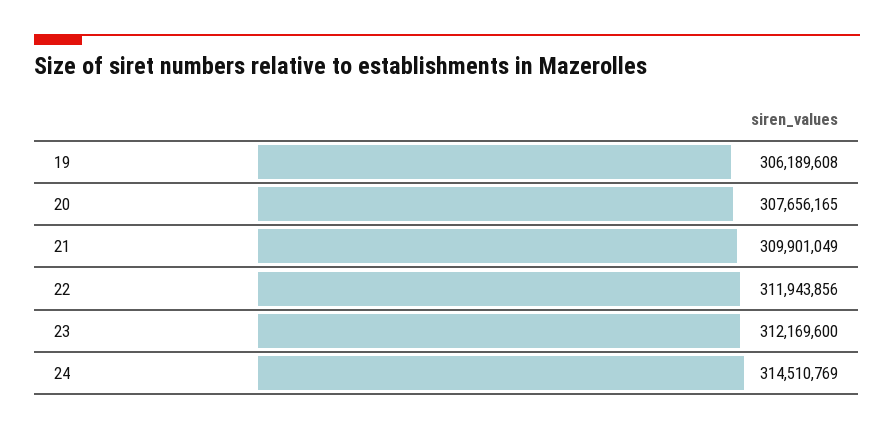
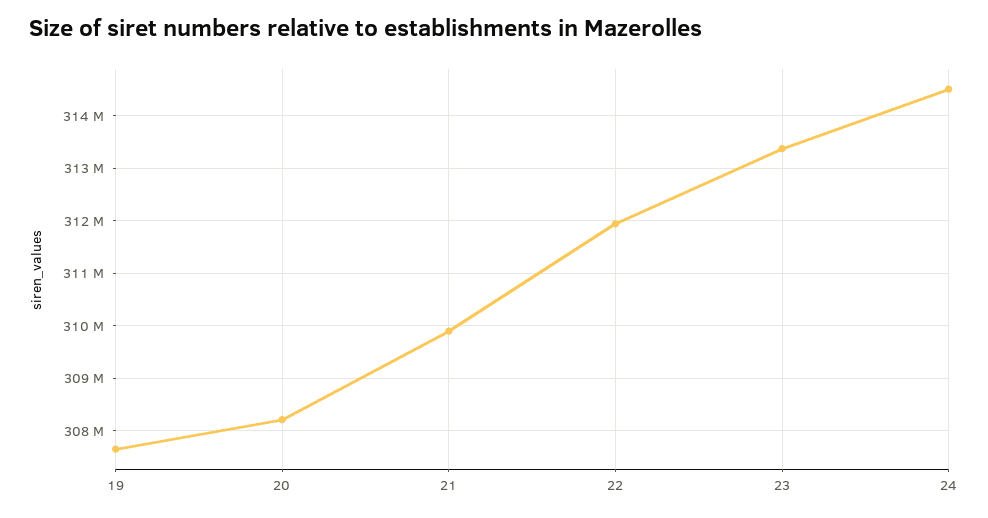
  {
-   "19": 306189608,
+   "19": 307600000,
-   "20": 307656165,
+   "20": 308200000,
    "21": 309901049,
    "22": 311943856,
-   "23": 312169600,
+   "23": 313400000,
    "24": 314510769
  }

